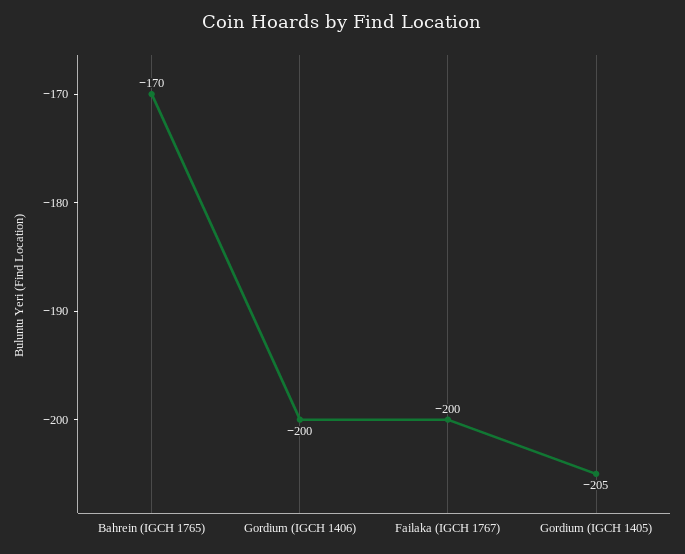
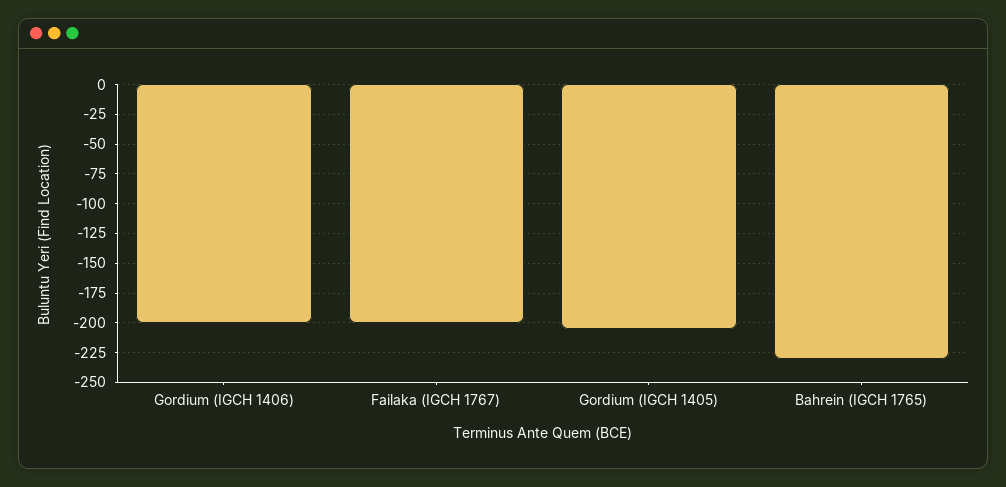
  {
-   "Bahrein (IGCH 1765)": -170,
+   "Bahrein (IGCH 1765)": -225,
    "Gordium (IGCH 1406)": -200,
    "Failaka (IGCH 1767)": -200,
    "Gordium (IGCH 1405)": -205
  }

